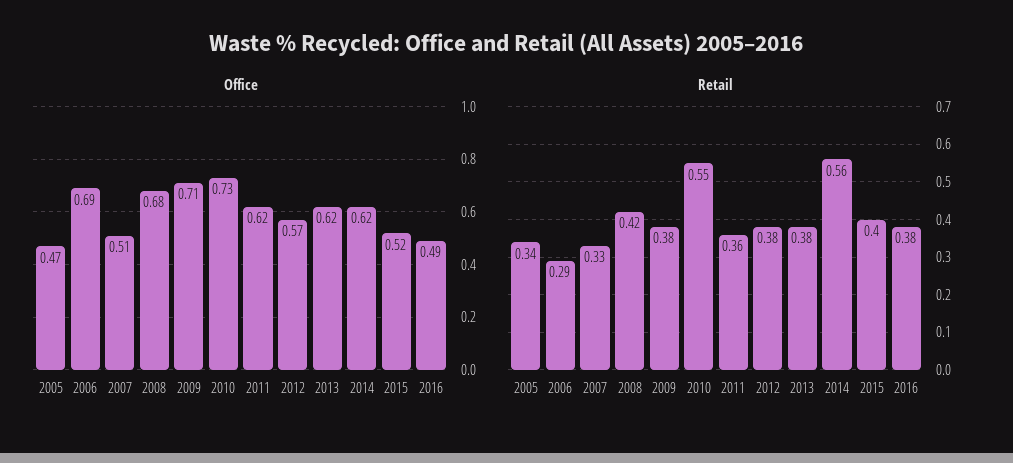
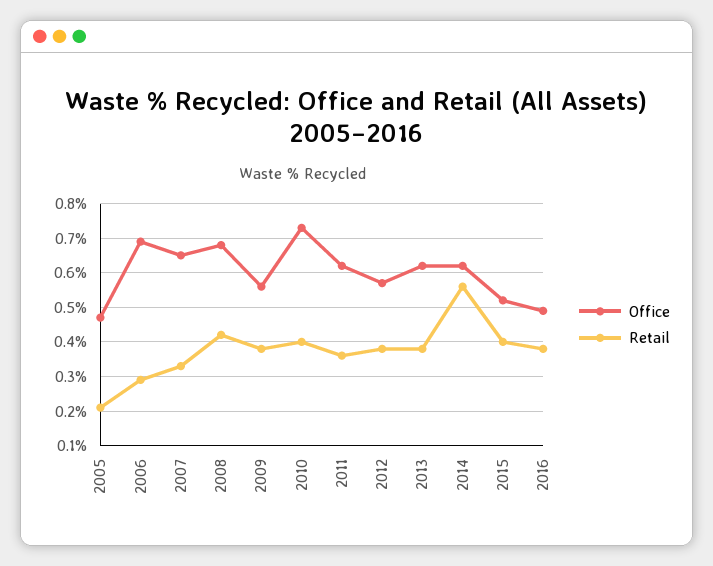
  {
    "Office": {
      "2005": 0.47,
      "2006": 0.69,
-     "2007": 0.51,
+     "2007": 0.65,
      "2008": 0.68,
-     "2009": 0.71,
+     "2009": 0.55,
      "2010": 0.73,
      "2011": 0.62,
      "2012": 0.57,
      "2013": 0.62,
      "2014": 0.62,
      "2015": 0.52,
      "2016": 0.49
    },
    "Retail": {
-     "2005": 0.34,
+     "2005": 0.2,
      "2006": 0.29,
      "2007": 0.33,
      "2008": 0.42,
      "2009": 0.38,
-     "2010": 0.55,
+     "2010": 0.4,
      "2011": 0.36,
      "2012": 0.38,
      "2013": 0.38,
      "2014": 0.56,
      "2015": 0.4,
      "2016": 0.38
    }
  }

